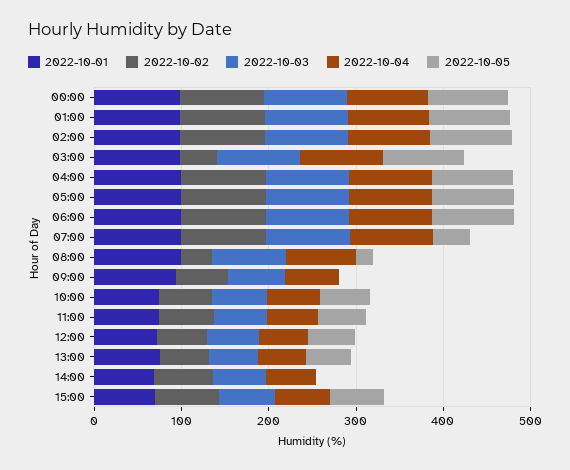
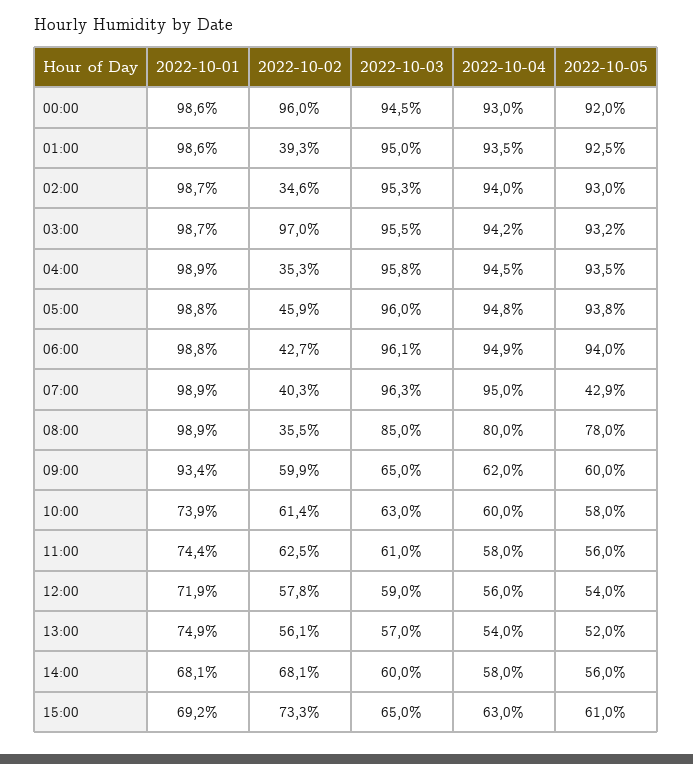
  {
    "2022-10-01": {
      "00:00": 98.6,
      "01:00": 98.6,
      "02:00": 98.7,
      "03:00": 98.7,
      "04:00": 98.9,
      "05:00": 98.8,
      "06:00": 98.8,
      "07:00": 98.9,
      "08:00": 98.9,
      "09:00": 93.4,
      "10:00": 73.9,
      "11:00": 74.4,
      "12:00": 71.9,
      "13:00": 74.9,
      "14:00": 68.1,
      "15:00": 69.2
    },
    "2022-10-02": {
      "00:00": 96,
-     "01:00": 100,
+     "01:00": 39.3,
-     "02:00": 100,
+     "02:00": 34.6,
-     "03:00": 40,
+     "03:00": 97,
-     "04:00": 100,
+     "04:00": 35.3,
-     "05:00": 100,
+     "05:00": 45.9,
-     "06:00": 100,
+     "06:00": 42.7,
-     "07:00": 100,
+     "07:00": 40.3,
      "08:00": 35.5,
      "09:00": 59.9,
      "10:00": 61.4,
      "11:00": 62.5,
      "12:00": 57.8,
      "13:00": 56.1,
      "14:00": 68.1,
      "15:00": 73.3
    },
    "2022-10-03": {
      "00:00": 94.5,
      "01:00": 95,
      "02:00": 95.3,
      "03:00": 95.5,
      "04:00": 95.8,
      "05:00": 96,
      "06:00": 96.1,
      "07:00": 96.3,
      "08:00": 85,
      "09:00": 65,
      "10:00": 63,
      "11:00": 61,
      "12:00": 59,
      "13:00": 57,
      "14:00": 60,
      "15:00": 65
    },
    "2022-10-04": {
      "00:00": 93,
      "01:00": 93.5,
      "02:00": 94,
      "03:00": 94.2,
      "04:00": 94.5,
      "05:00": 94.8,
      "06:00": 94.9,
      "07:00": 95,
      "08:00": 80,
      "09:00": 62,
      "10:00": 60,
      "11:00": 58,
      "12:00": 56,
      "13:00": 54,
      "14:00": 58,
      "15:00": 63
    },
    "2022-10-05": {
      "00:00": 92,
      "01:00": 92.5,
      "02:00": 93,
      "03:00": 93.2,
      "04:00": 93.5,
      "05:00": 93.8,
      "06:00": 94,
      "07:00": 42.9,
-     "08:00": 20,
+     "08:00": 78,
-     "09:00": 0,
+     "09:00": 60,
      "10:00": 58,
      "11:00": 56,
      "12:00": 54,
      "13:00": 52,
-     "14:00": 0,
+     "14:00": 56,
      "15:00": 61
    }
  }

